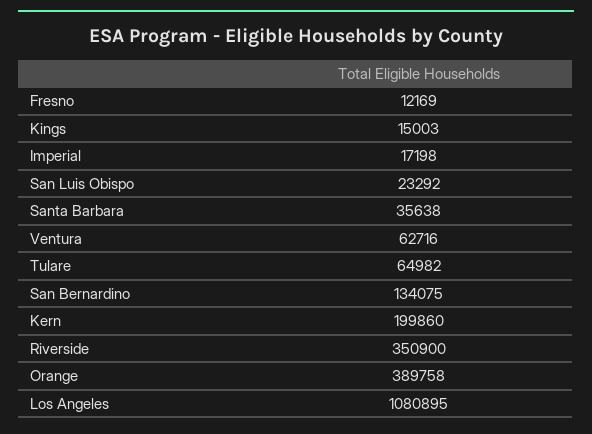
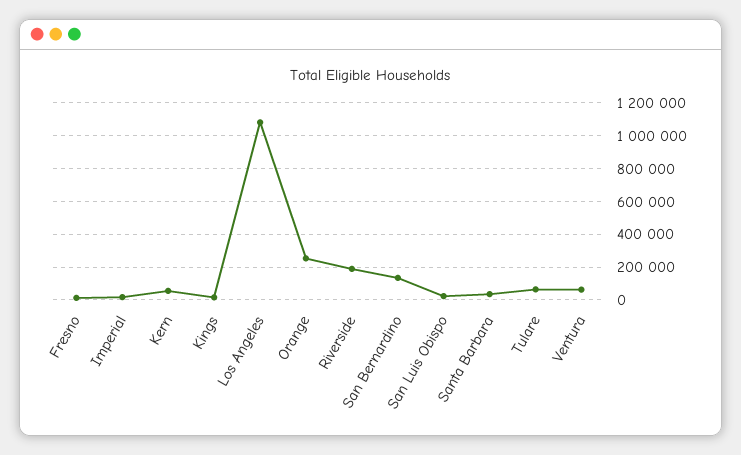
  {
    "Fresno": 12169,
    "Kings": 15003,
    "Imperial": 17198,
    "San Luis Obispo": 23292,
    "Santa Barbara": 35638,
    "Ventura": 62716,
    "Tulare": 64982,
    "San Bernardino": 134075,
-   "Kern": 199860,
+   "Kern": 50000,
-   "Riverside": 350900,
+   "Riverside": 200000,
-   "Orange": 389758,
+   "Orange": 250000,
    "Los Angeles": 1080895
  }

